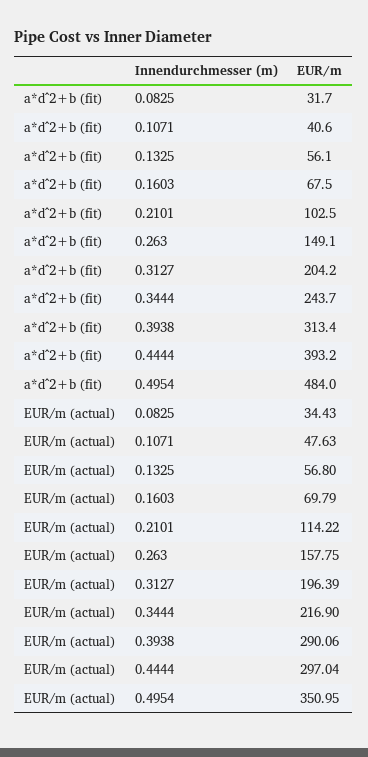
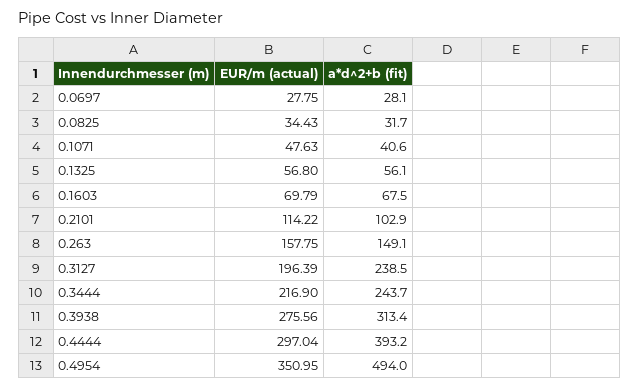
  {
    "a*d^2+b (fit)": {
      "0.0825": 31.7,
      "0.1071": 40.6,
      "0.1325": 56.1,
      "0.1603": 67.5,
-     "0.2101": 102.5,
+     "0.2101": 102.9,
      "0.263": 149.1,
-     "0.3127": 204.2,
+     "0.3127": 238.5,
      "0.3444": 243.7,
      "0.3938": 313.4,
      "0.4444": 393.2,
-     "0.4954": 484
+     "0.4954": 494,
+     "0.0697": 28.1
    },
    "EUR/m (actual)": {
      "0.0825": 34.43,
      "0.1071": 47.63,
      "0.1325": 56.8,
      "0.1603": 69.79,
      "0.2101": 114.22,
      "0.263": 157.75,
      "0.3127": 196.39,
      "0.3444": 216.9,
-     "0.3938": 290.06,
+     "0.3938": 275.56,
      "0.4444": 297.04,
-     "0.4954": 350.95
+     "0.4954": 350.95,
+     "0.0697": 27.75
    }
  }

